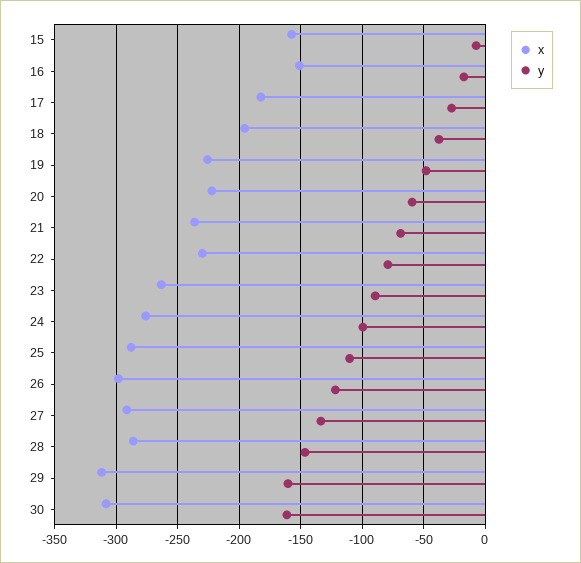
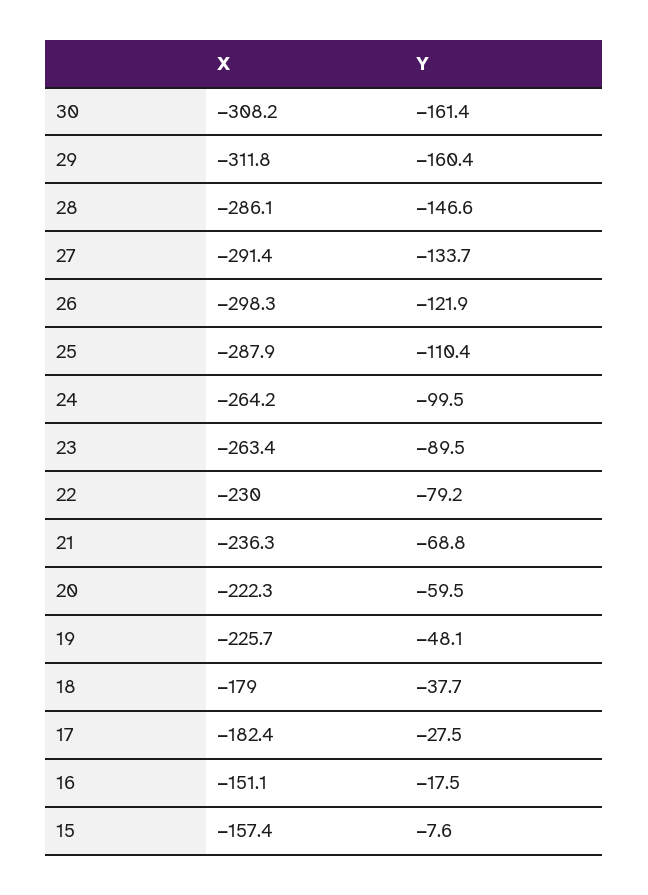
  {
    "x": {
      "15": -157.4,
      "16": -151.1,
      "17": -182.4,
-     "18": -195,
+     "18": -179,
      "19": -225.7,
      "20": -222.3,
      "21": -236.3,
      "22": -230,
      "23": -263.4,
-     "24": -275,
+     "24": -264.2,
      "25": -287.9,
      "26": -298.3,
      "27": -291.4,
      "28": -286.1,
      "29": -311.8,
      "30": -308.2
    },
    "y": {
      "15": -7.6,
      "16": -17.5,
      "17": -27.5,
      "18": -37.7,
      "19": -48.1,
      "20": -59.5,
      "21": -68.8,
      "22": -79.2,
      "23": -89.5,
      "24": -99.5,
      "25": -110.4,
      "26": -121.9,
      "27": -133.7,
      "28": -146.6,
      "29": -160.4,
      "30": -161.4
    }
  }

